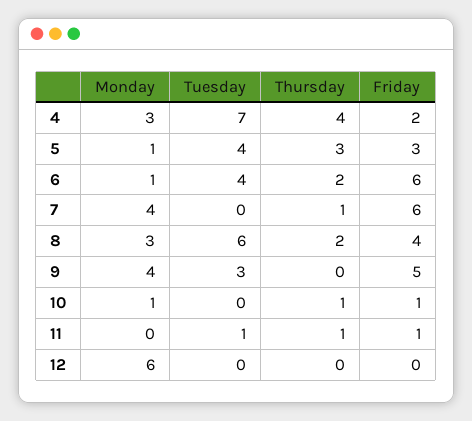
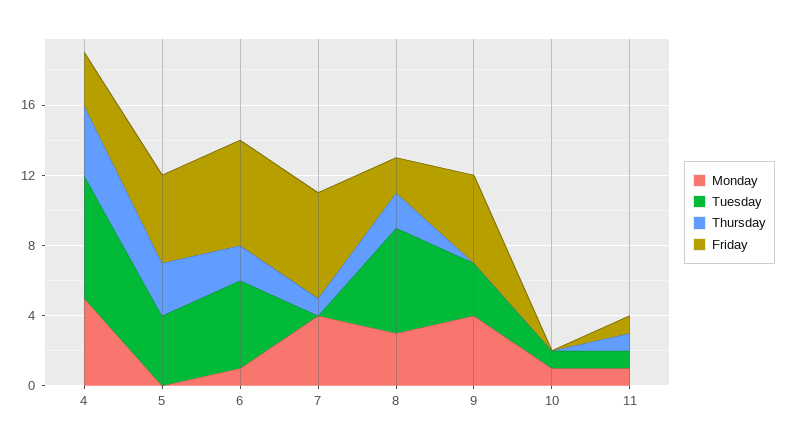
  {
    "Monday": {
-     "4": 3,
+     "4": 5,
-     "5": 1,
+     "5": 0,
      "6": 1,
      "7": 4,
      "8": 3,
      "9": 4,
      "10": 1,
-     "11": 0,
+     "11": 1
-     "12": 6
    },
    "Tuesday": {
      "4": 7,
      "5": 4,
-     "6": 4,
+     "6": 5,
      "7": 0,
      "8": 6,
      "9": 3,
-     "10": 0,
+     "10": 1,
-     "11": 1,
+     "11": 1
-     "12": 0
    },
    "Thursday": {
      "4": 4,
      "5": 3,
      "6": 2,
      "7": 1,
      "8": 2,
      "9": 0,
-     "10": 1,
+     "10": 0,
-     "11": 1,
+     "11": 1
-     "12": 0
    },
    "Friday": {
-     "4": 2,
+     "4": 3,
-     "5": 3,
+     "5": 5,
      "6": 6,
      "7": 6,
-     "8": 4,
+     "8": 2,
      "9": 5,
-     "10": 1,
+     "10": 0,
-     "11": 1,
+     "11": 1
-     "12": 0
    }
  }

